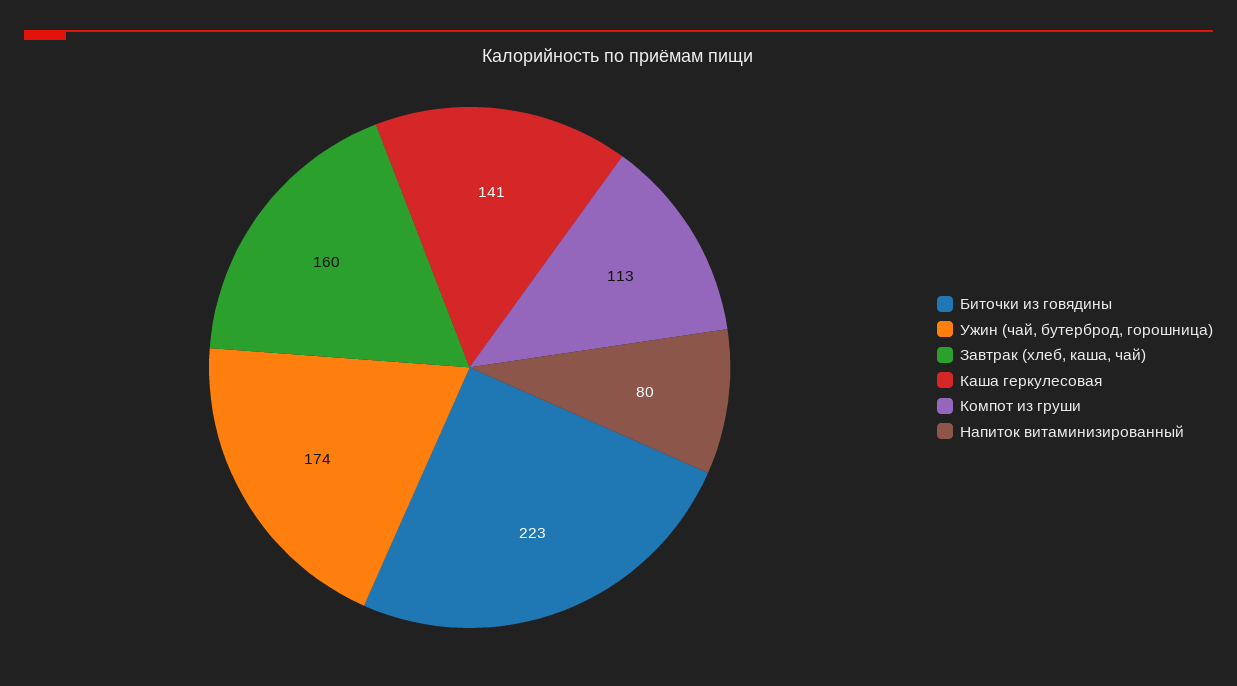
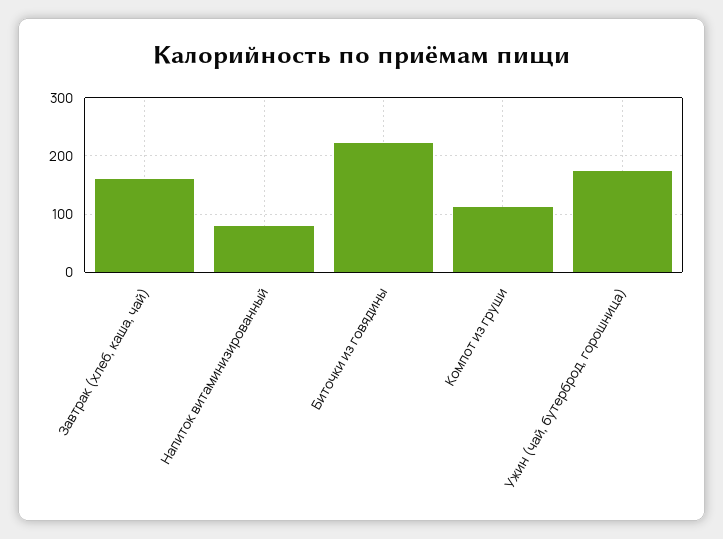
  {
    "Биточки из говядины": 223,
    "Ужин (чай, бутерброд, горошница)": 174,
    "Завтрак (хлеб, каша, чай)": 160,
-   "Каша геркулесовая": 141,
    "Компот из груши": 113,
    "Напиток витаминизированный": 80
  }

